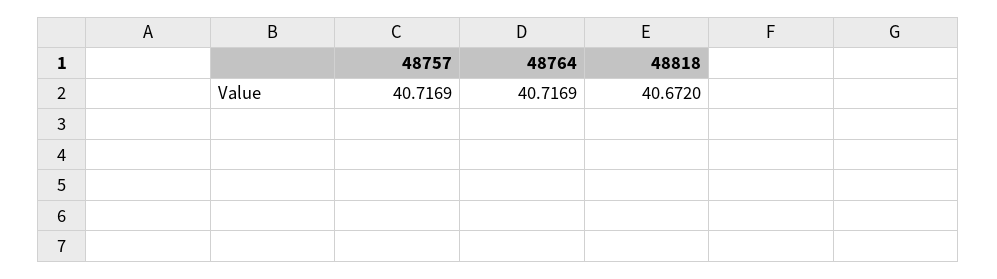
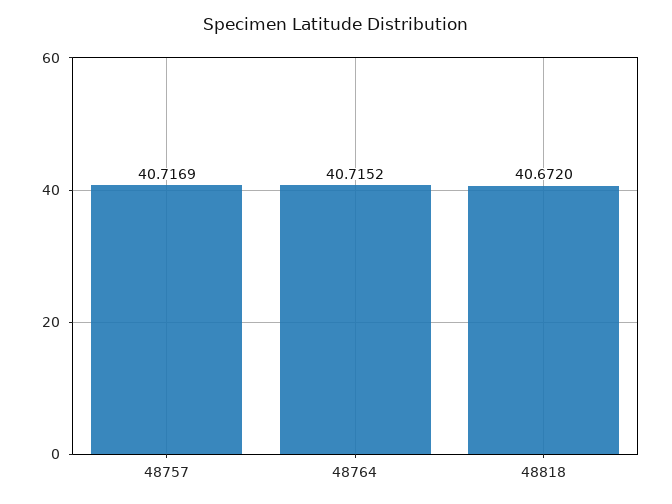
  {
    "48757": 40.7169,
-   "48764": 40.7169,
+   "48764": 40.7152,
    "48818": 40.672
  }

